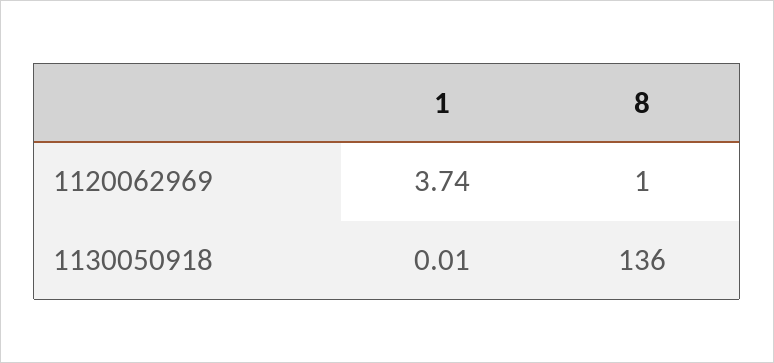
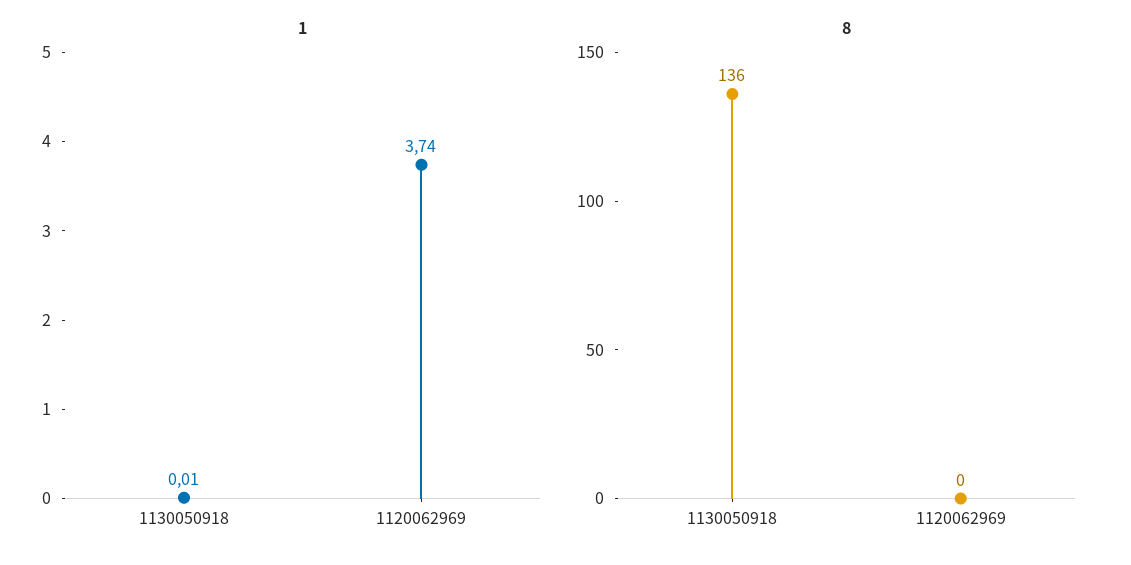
  {
    "1": {
      "1120062969": 3.74,
      "1130050918": 0.01
    },
    "8": {
-     "1120062969": 1,
+     "1120062969": 0,
      "1130050918": 136
    }
  }

